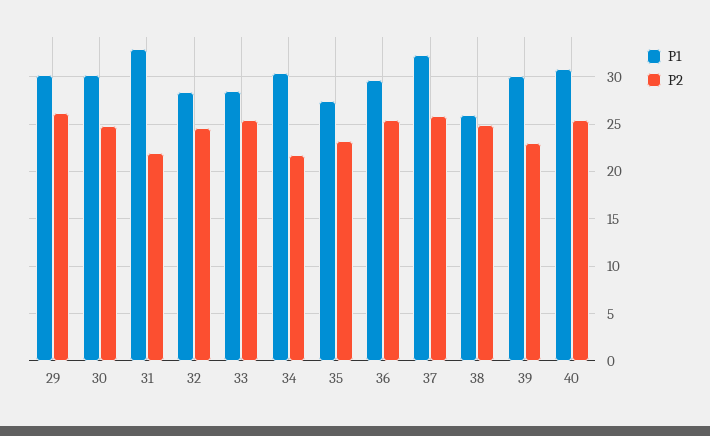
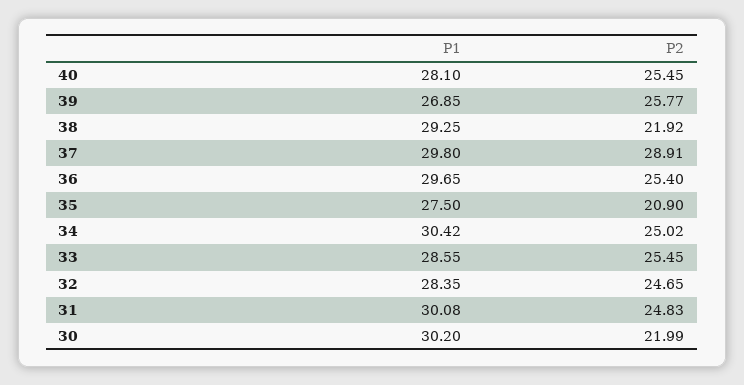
  {
    "P1": {
-     "29": 30,
      "30": 30.2,
-     "31": 33,
+     "31": 30.08,
      "32": 28.35,
      "33": 28.55,
      "34": 30.42,
      "35": 27.5,
      "36": 29.65,
-     "37": 32,
+     "37": 29.8,
-     "38": 26,
+     "38": 29.25,
-     "39": 30,
+     "39": 26.85,
-     "40": 31
+     "40": 28.1
    },
    "P2": {
-     "29": 26,
-     "30": 25,
+     "30": 21.99,
-     "31": 22,
+     "31": 24.83,
      "32": 24.65,
      "33": 25.45,
-     "34": 22,
+     "34": 25.02,
-     "35": 23,
+     "35": 20.9,
      "36": 25.4,
-     "37": 26,
+     "37": 28.91,
-     "38": 25,
+     "38": 21.92,
-     "39": 23,
+     "39": 25.77,
      "40": 25.45
    }
  }

